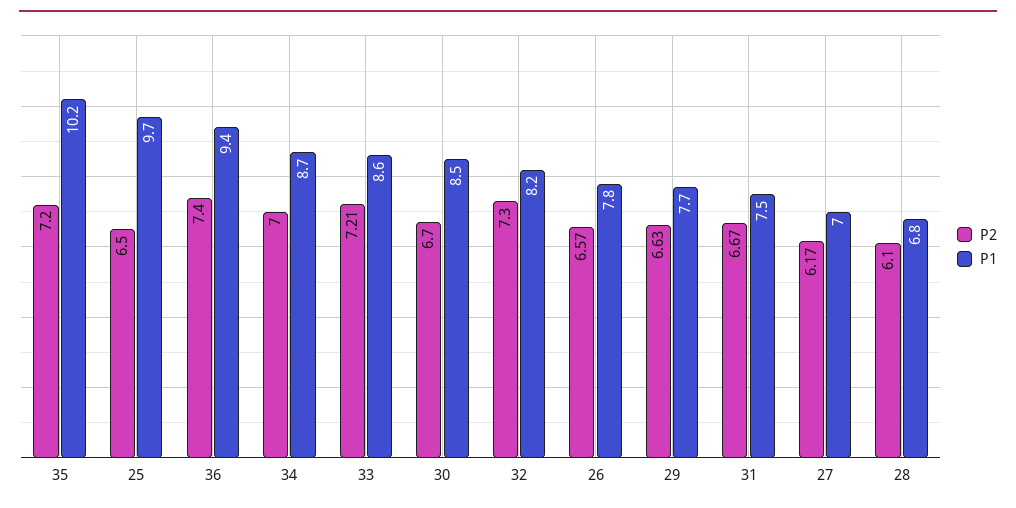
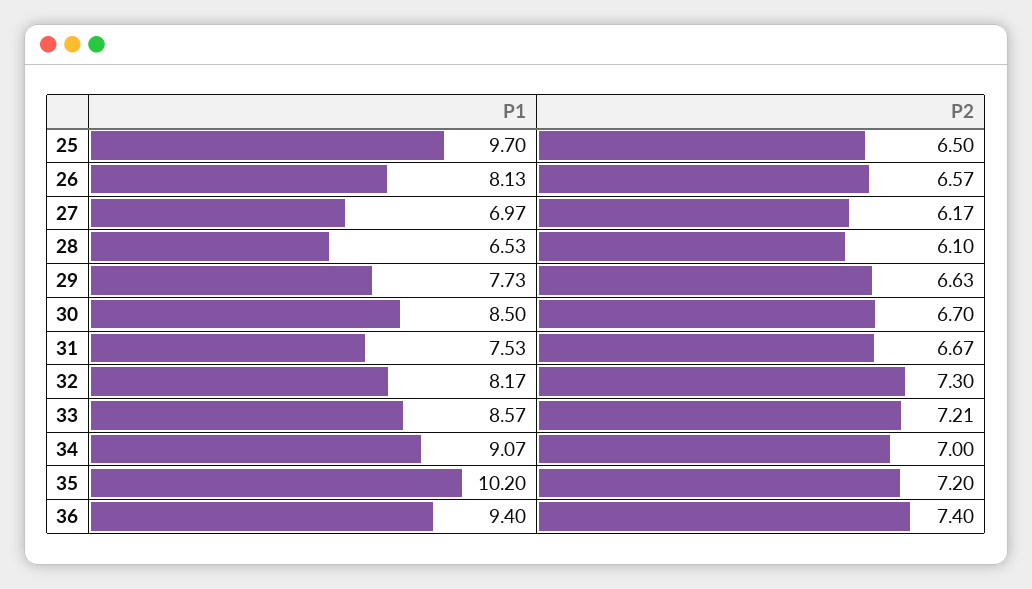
  {
    "P2": {
      "35": 7.2,
      "25": 6.5,
      "36": 7.4,
      "34": 7,
      "33": 7.21,
      "30": 6.7,
      "32": 7.3,
      "26": 6.57,
      "29": 6.63,
      "31": 6.67,
      "27": 6.17,
      "28": 6.1
    },
    "P1": {
      "35": 10.2,
      "25": 9.7,
      "36": 9.4,
-     "34": 8.7,
+     "34": 9.07,
      "33": 8.57,
      "30": 8.5,
      "32": 8.17,
-     "26": 7.8,
+     "26": 8.13,
      "29": 7.73,
      "31": 7.53,
      "27": 6.97,
-     "28": 6.8
+     "28": 6.53
    }
  }

